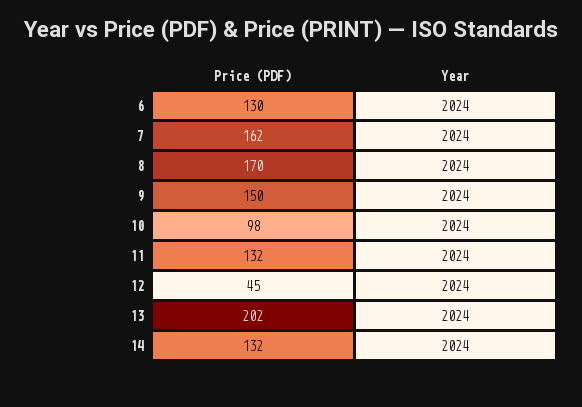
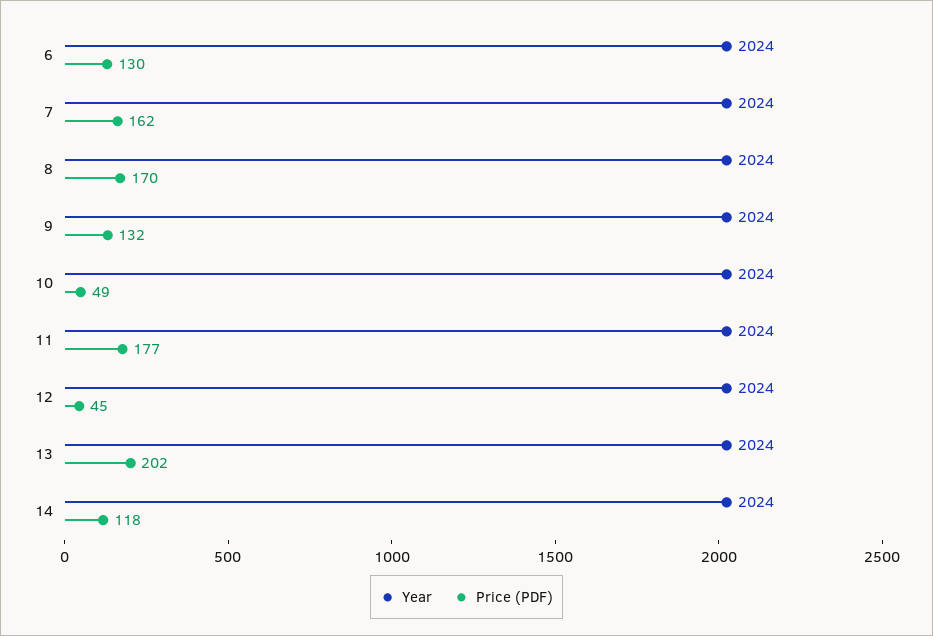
  {
    "Price (PDF)": {
      "6": 130,
      "7": 162,
      "8": 170,
-     "9": 150,
+     "9": 132,
-     "10": 98,
+     "10": 49,
-     "11": 132,
+     "11": 177,
      "12": 45,
      "13": 202,
-     "14": 132
+     "14": 118
    },
    "Year": {
      "6": 2024,
      "7": 2024,
      "8": 2024,
      "9": 2024,
      "10": 2024,
      "11": 2024,
      "12": 2024,
      "13": 2024,
      "14": 2024
    }
  }

